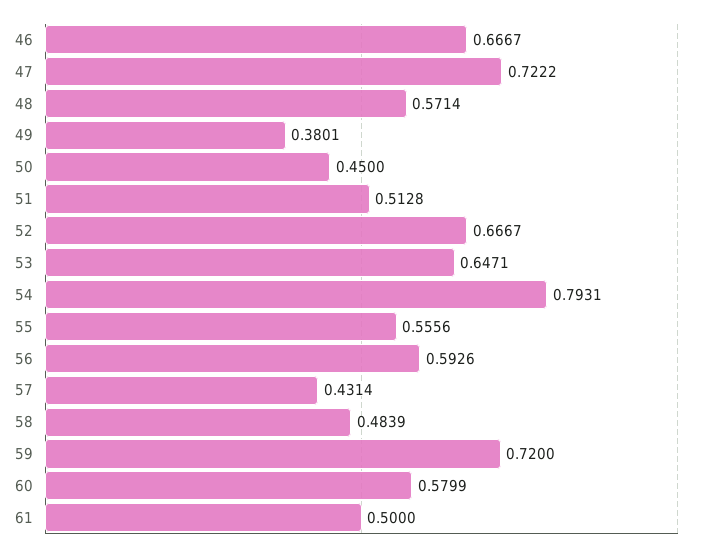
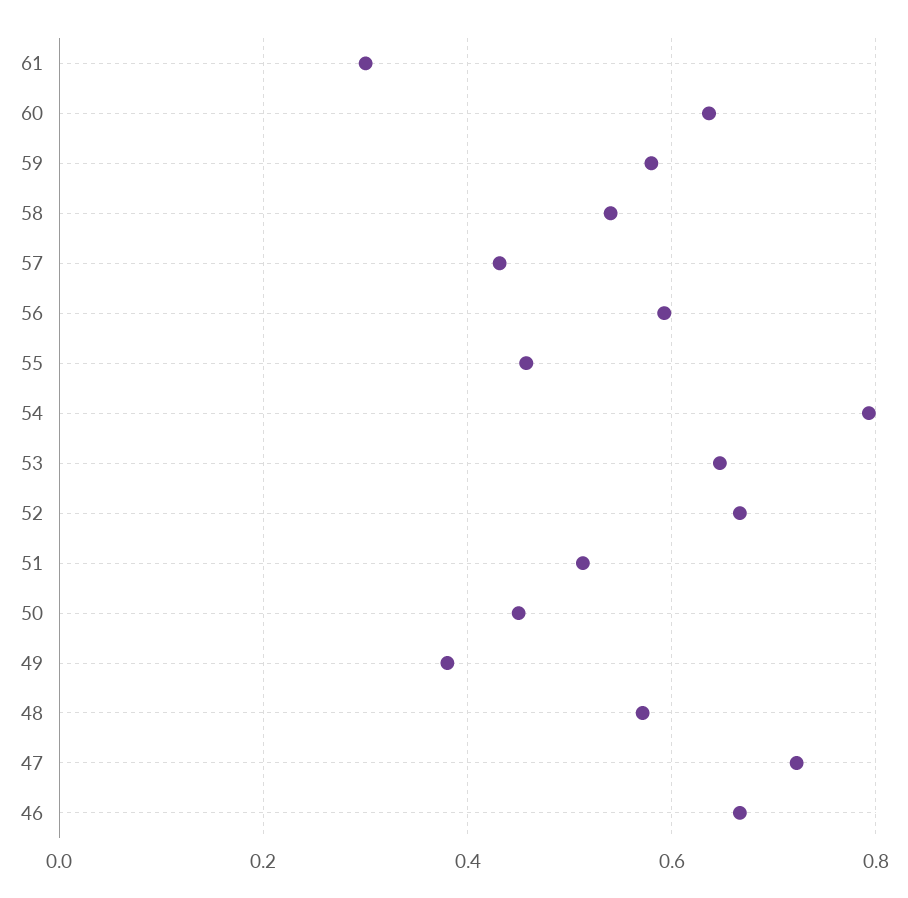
  {
    "46": 0.6667,
    "47": 0.7222,
    "48": 0.5714,
    "49": 0.3801,
    "50": 0.45,
    "51": 0.5128,
    "52": 0.6667,
    "53": 0.6471,
    "54": 0.7931,
-   "55": 0.5556,
+   "55": 0.46,
    "56": 0.5926,
    "57": 0.4314,
-   "58": 0.4839,
+   "58": 0.54,
-   "59": 0.72,
+   "59": 0.58,
-   "60": 0.5799,
+   "60": 0.64,
-   "61": 0.5
+   "61": 0.3
  }

